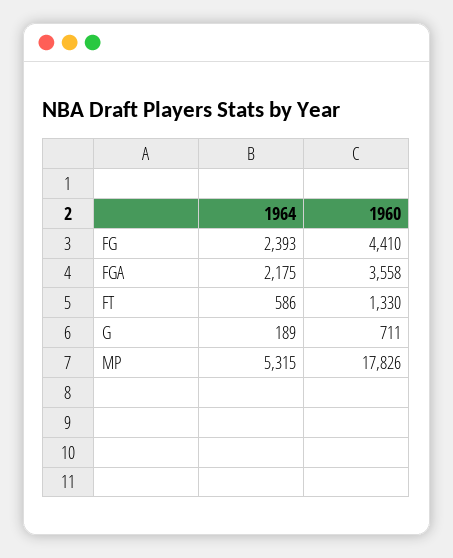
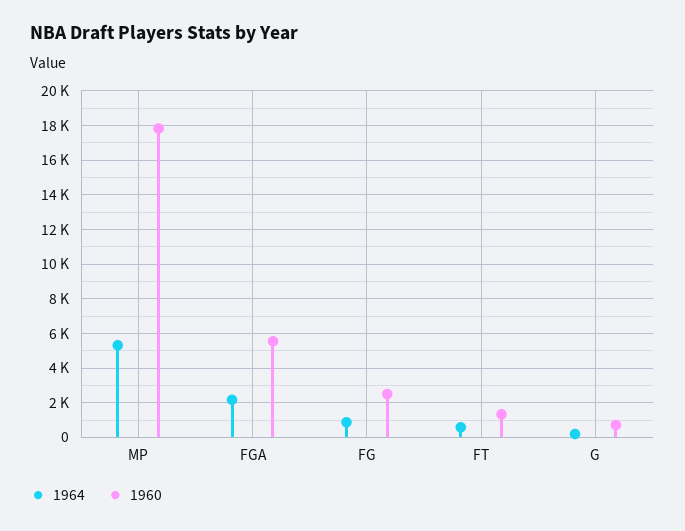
  {
    "1964": {
-     "FG": 2393,
+     "FG": 1000,
      "FGA": 2175,
      "FT": 586,
      "G": 189,
      "MP": 5315
    },
    "1960": {
-     "FG": 4410,
+     "FG": 2500,
-     "FGA": 3558,
+     "FGA": 5500,
      "FT": 1330,
      "G": 711,
      "MP": 17826
    }
  }

